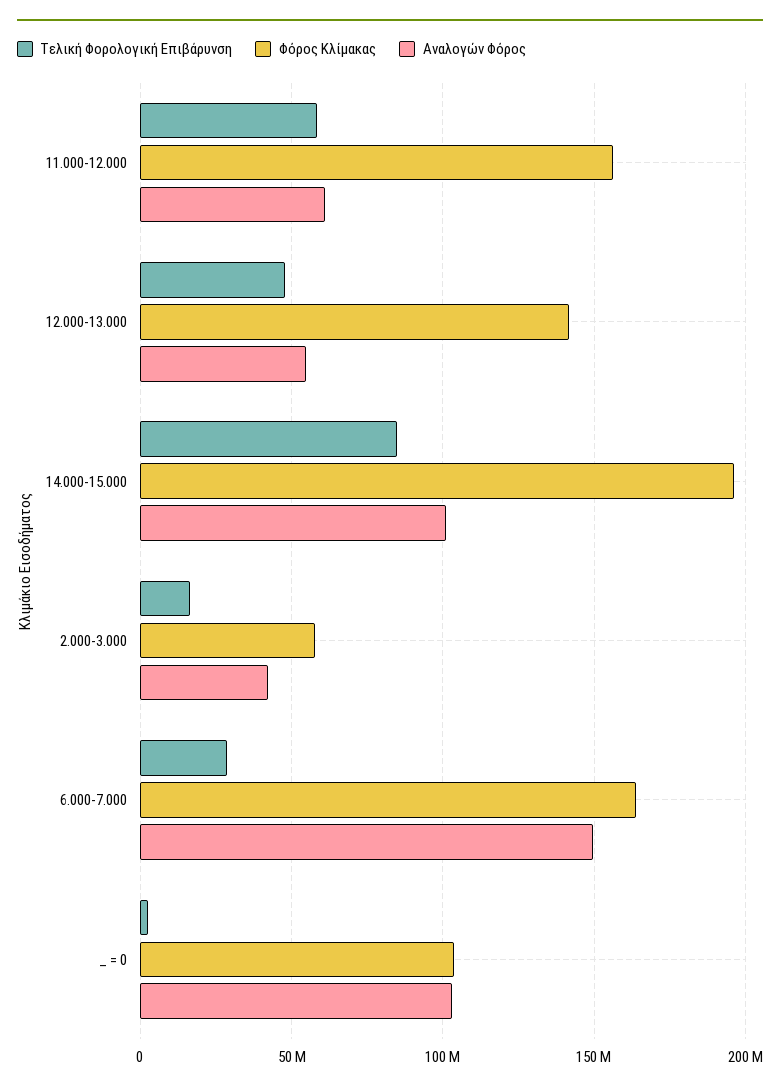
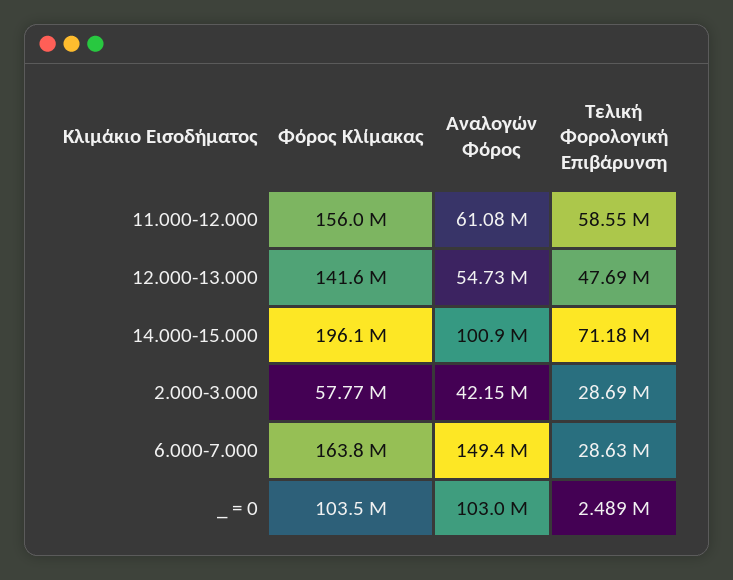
  {
    "Τελική Φορολογική Επιβάρυνση": {
      "11.000-12.000": 58550000,
      "12.000-13.000": 47690000,
-     "14.000-15.000": 85000000,
+     "14.000-15.000": 71180000,
-     "2.000-3.000": 15000000,
+     "2.000-3.000": 28690000,
      "6.000-7.000": 28630000,
      "_ = 0": 2489000
    },
    "Φόρος Κλίμακας": {
      "11.000-12.000": 156000000,
      "12.000-13.000": 141600000,
      "14.000-15.000": 196100000,
      "2.000-3.000": 57770000,
      "6.000-7.000": 163800000,
      "_ = 0": 103500000
    },
    "Αναλογών Φόρος": {
      "11.000-12.000": 61080000,
      "12.000-13.000": 54730000,
      "14.000-15.000": 100900000,
      "2.000-3.000": 42150000,
      "6.000-7.000": 149400000,
      "_ = 0": 103000000
    }
  }

